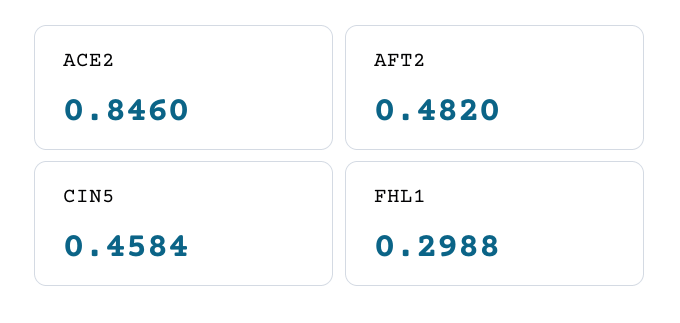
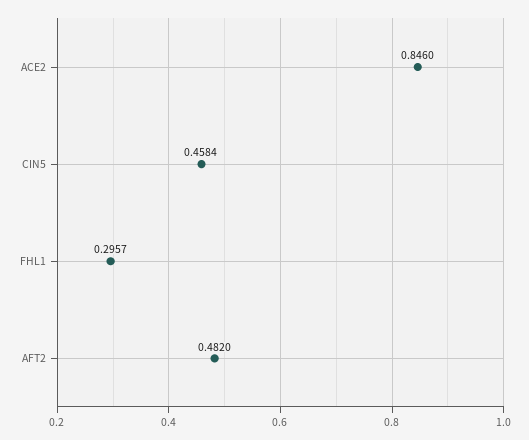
  {
    "ACE2": 0.846,
    "AFT2": 0.482,
    "CIN5": 0.4584,
-   "FHL1": 0.2988
+   "FHL1": 0.2957
  }

